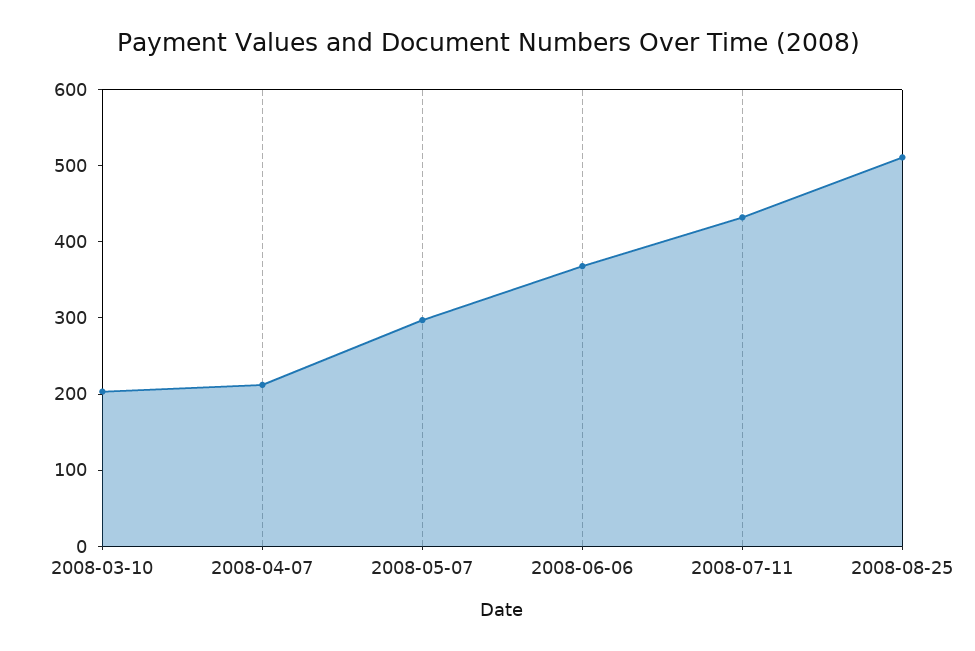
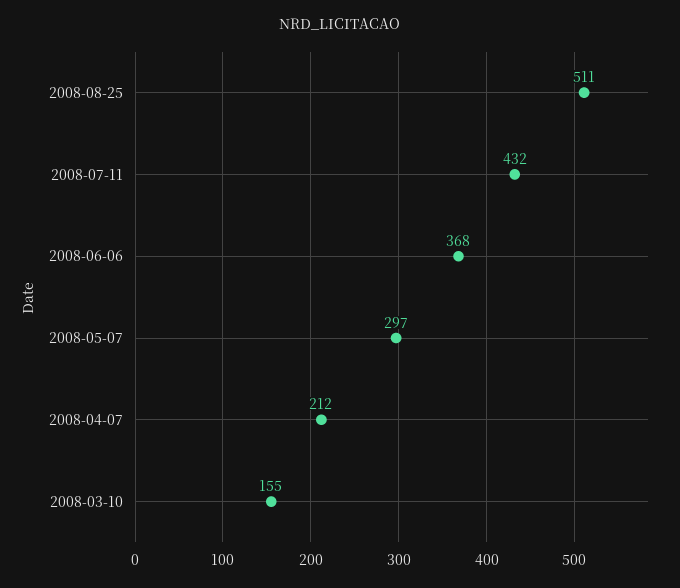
  {
-   "2008-03-10": 200,
+   "2008-03-10": 155,
    "2008-04-07": 212,
    "2008-05-07": 297,
    "2008-06-06": 368,
    "2008-07-11": 432,
    "2008-08-25": 511
  }

